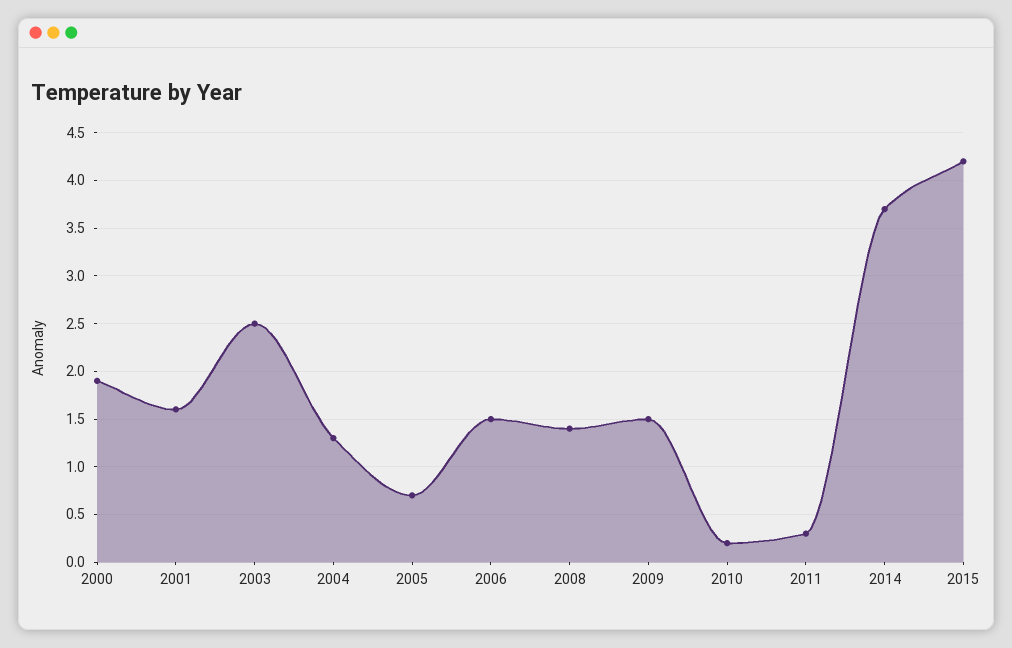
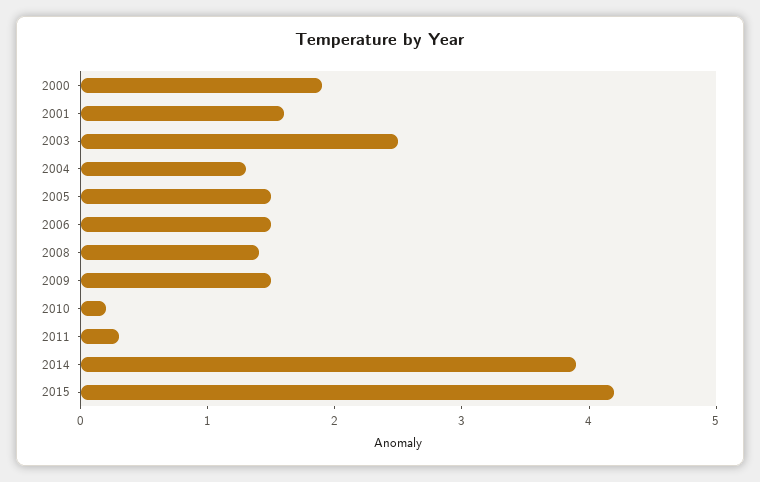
  {
    "2000": 1.9,
    "2001": 1.6,
    "2003": 2.5,
    "2004": 1.3,
-   "2005": 0.7,
+   "2005": 1.5,
    "2006": 1.5,
    "2008": 1.4,
    "2009": 1.5,
    "2010": 0.2,
    "2011": 0.3,
-   "2014": 3.7,
+   "2014": 3.9,
    "2015": 4.2
  }

